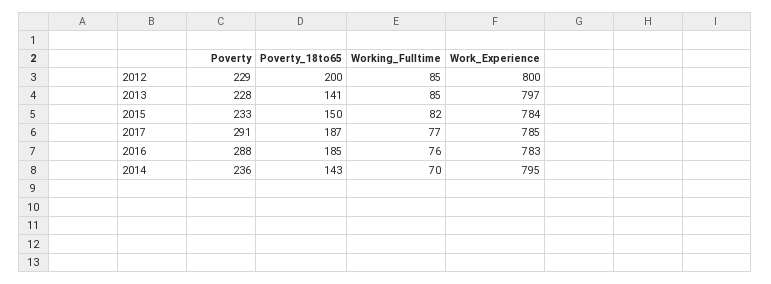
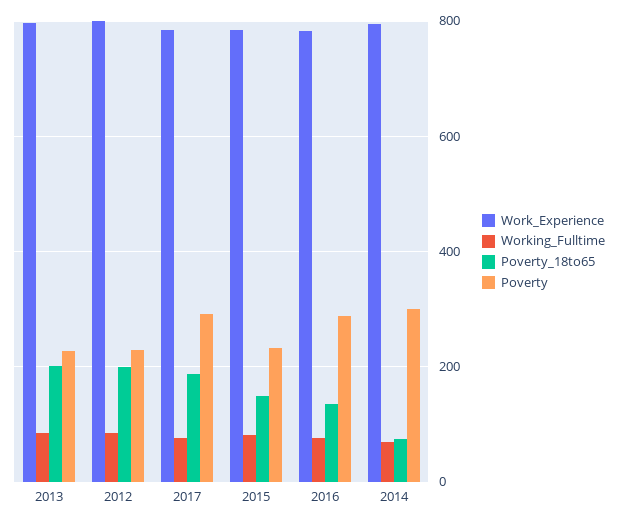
  {
    "Poverty": {
      "2012": 229,
      "2013": 228,
      "2015": 233,
      "2017": 291,
      "2016": 288,
-     "2014": 236
+     "2014": 300
    },
    "Poverty_18to65": {
      "2012": 200,
-     "2013": 141,
+     "2013": 200,
      "2015": 150,
      "2017": 187,
-     "2016": 185,
+     "2016": 140,
-     "2014": 143
+     "2014": 80
    },
    "Working_Fulltime": {
      "2012": 85,
      "2013": 85,
      "2015": 82,
      "2017": 77,
      "2016": 76,
      "2014": 70
    },
    "Work_Experience": {
      "2012": 800,
      "2013": 797,
      "2015": 784,
      "2017": 785,
      "2016": 783,
      "2014": 795
    }
  }

